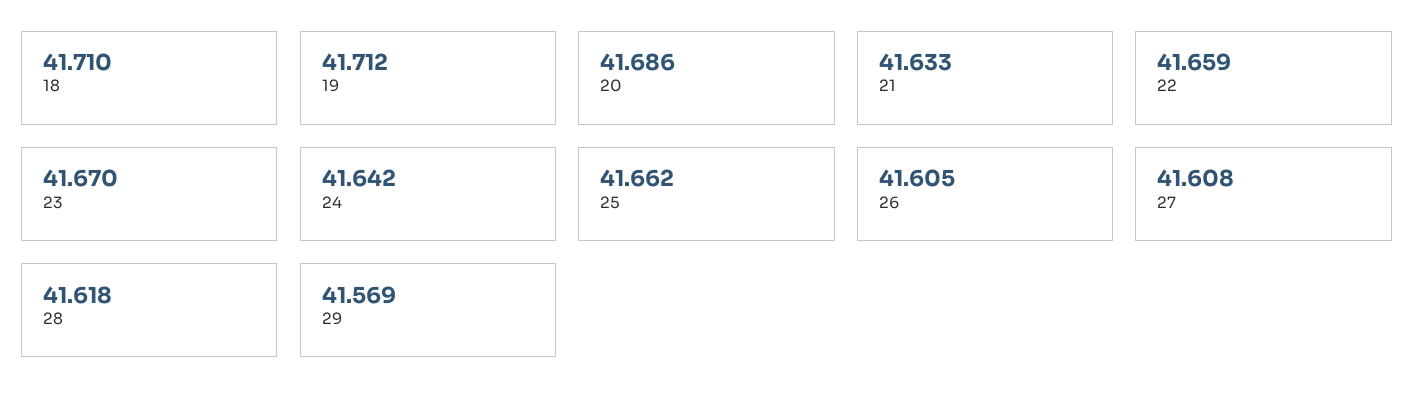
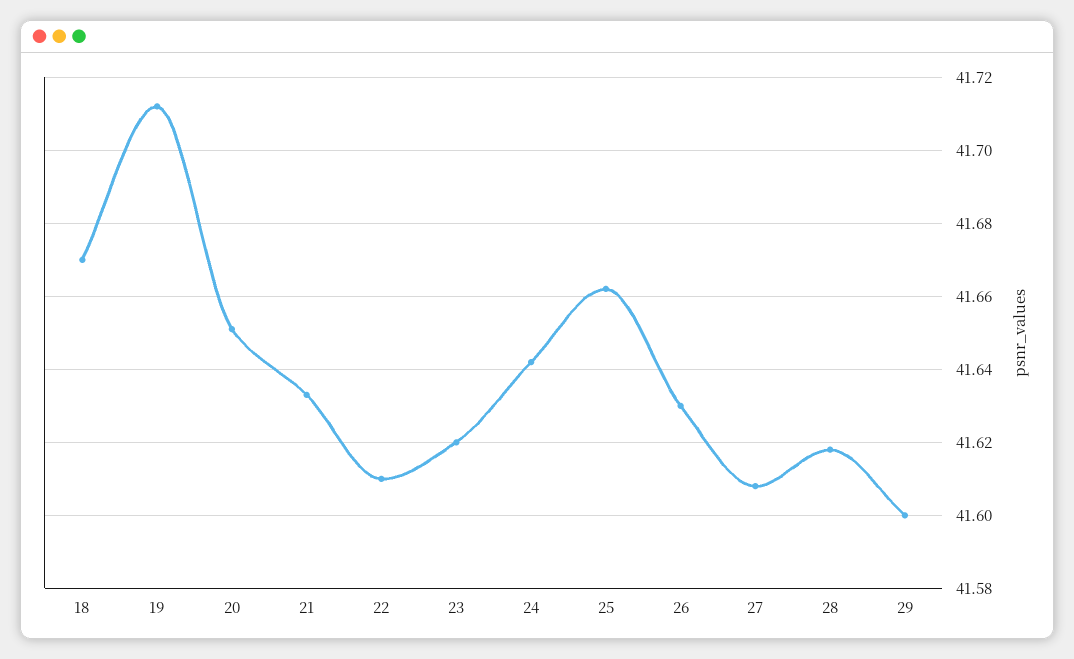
  {
-   "18": 41.71,
+   "18": 41.67,
    "19": 41.712,
-   "20": 41.686,
+   "20": 41.65,
    "21": 41.633,
-   "22": 41.659,
+   "22": 41.61,
-   "23": 41.67,
+   "23": 41.62,
    "24": 41.642,
    "25": 41.662,
-   "26": 41.605,
+   "26": 41.63,
    "27": 41.608,
    "28": 41.618,
-   "29": 41.569
+   "29": 41.6
  }

